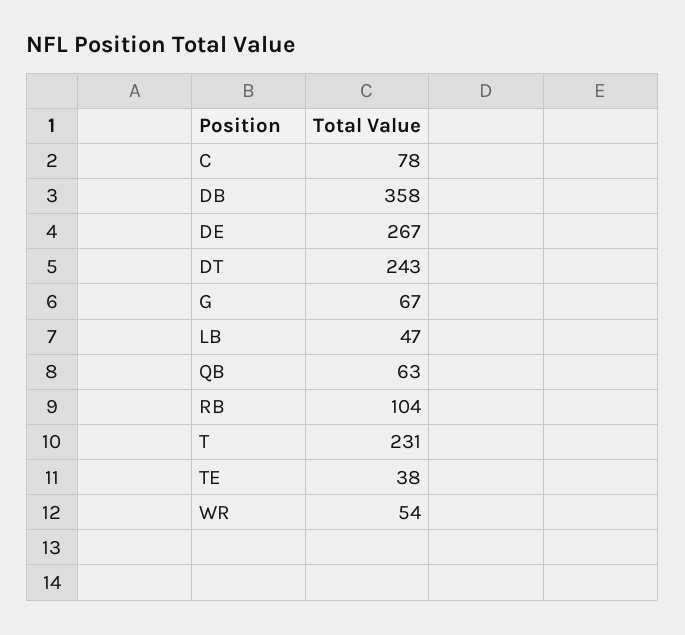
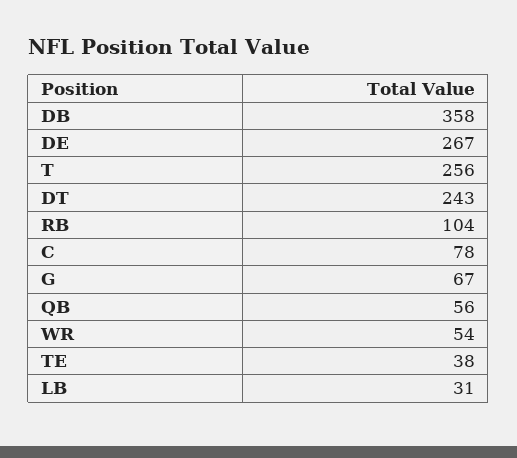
  {
    "C": 78,
    "DB": 358,
    "DE": 267,
    "DT": 243,
    "G": 67,
-   "LB": 47,
+   "LB": 31,
-   "QB": 63,
+   "QB": 56,
    "RB": 104,
-   "T": 231,
+   "T": 256,
    "TE": 38,
    "WR": 54
  }

